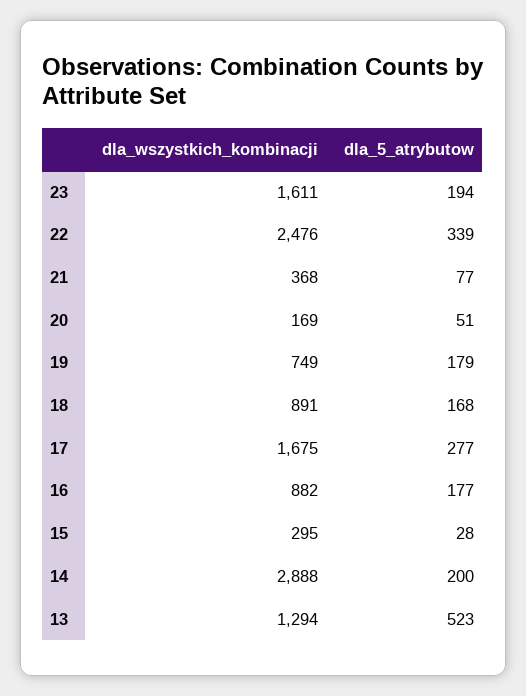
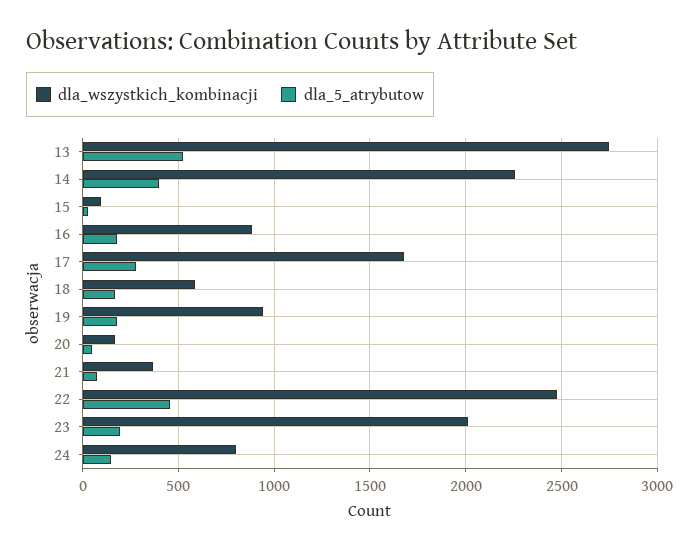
  {
    "dla_wszystkich_kombinacji": {
-     "23": 1611,
+     "23": 2000,
      "22": 2476,
      "21": 368,
      "20": 169,
-     "19": 749,
+     "19": 950,
-     "18": 891,
+     "18": 600,
      "17": 1675,
      "16": 882,
-     "15": 295,
+     "15": 100,
-     "14": 2888,
+     "14": 2250,
-     "13": 1294
+     "13": 2750,
+     "24": 800
    },
    "dla_5_atrybutow": {
      "23": 194,
-     "22": 339,
+     "22": 450,
      "21": 77,
      "20": 51,
      "19": 179,
      "18": 168,
      "17": 277,
      "16": 177,
      "15": 28,
-     "14": 200,
+     "14": 400,
-     "13": 523
+     "13": 523,
+     "24": 150
    }
  }

